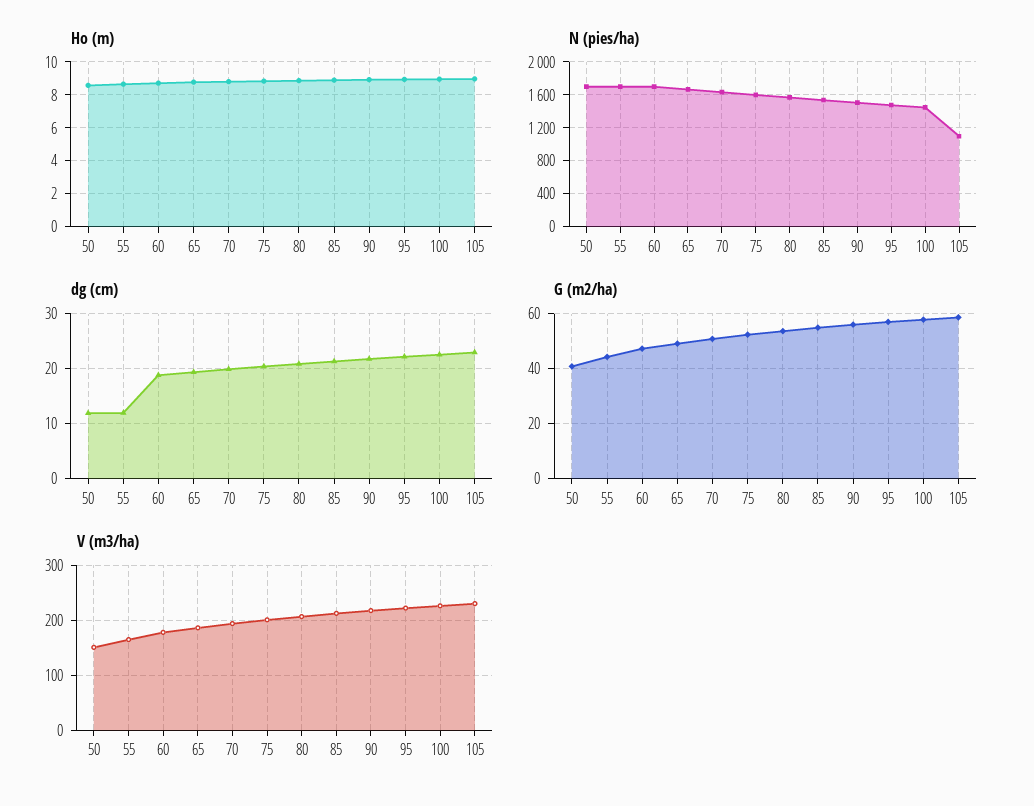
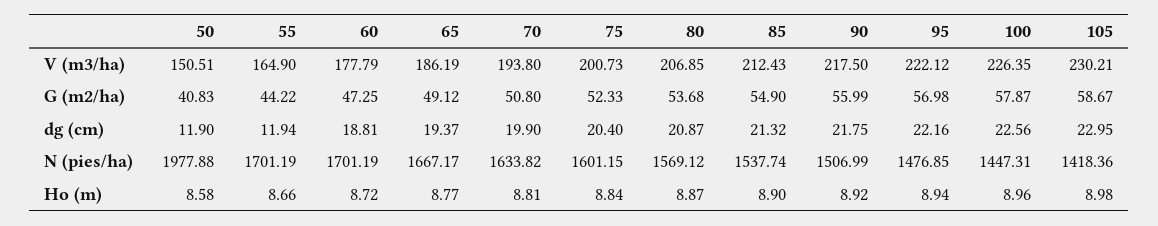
  {
    "Ho (m)": {
      "50": 8.58,
      "55": 8.66,
      "60": 8.72,
      "65": 8.77,
      "70": 8.81,
      "75": 8.84,
      "80": 8.87,
      "85": 8.9,
      "90": 8.92,
      "95": 8.94,
      "100": 8.96,
      "105": 8.98
    },
    "N (pies/ha)": {
-     "50": 1700,
+     "50": 1977.88,
      "55": 1701.19,
      "60": 1701.19,
      "65": 1667.17,
      "70": 1633.82,
      "75": 1601.15,
      "80": 1569.12,
      "85": 1537.74,
      "90": 1506.99,
      "95": 1476.85,
      "100": 1447.31,
-     "105": 1100
+     "105": 1418.36
    },
    "dg (cm)": {
      "50": 11.9,
      "55": 11.94,
      "60": 18.81,
      "65": 19.37,
      "70": 19.9,
      "75": 20.4,
      "80": 20.87,
      "85": 21.32,
      "90": 21.75,
      "95": 22.16,
      "100": 22.56,
      "105": 22.95
    },
    "G (m2/ha)": {
      "50": 40.83,
      "55": 44.22,
      "60": 47.25,
      "65": 49.12,
      "70": 50.8,
      "75": 52.33,
      "80": 53.68,
      "85": 54.9,
      "90": 55.99,
      "95": 56.98,
      "100": 57.87,
      "105": 58.67
    },
    "V (m3/ha)": {
      "50": 150.51,
      "55": 164.9,
      "60": 177.79,
      "65": 186.19,
      "70": 193.8,
      "75": 200.73,
      "80": 206.85,
      "85": 212.43,
      "90": 217.5,
      "95": 222.12,
      "100": 226.35,
      "105": 230.21
    }
  }

